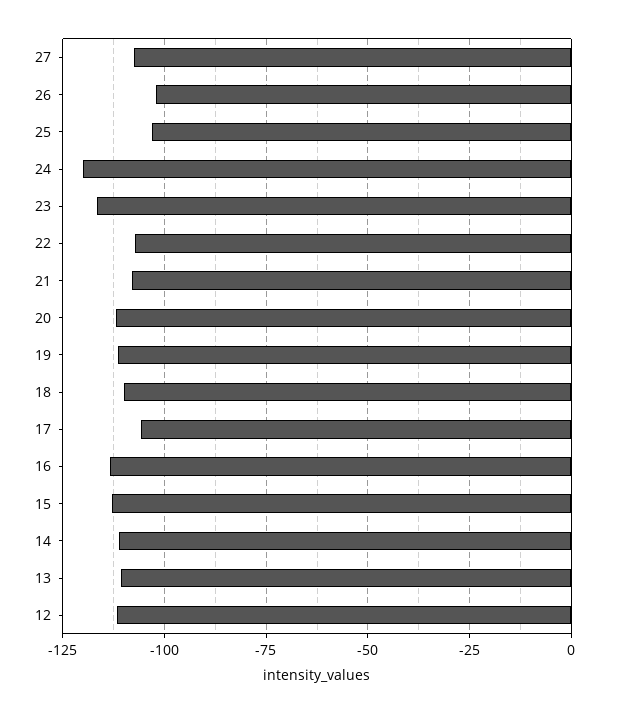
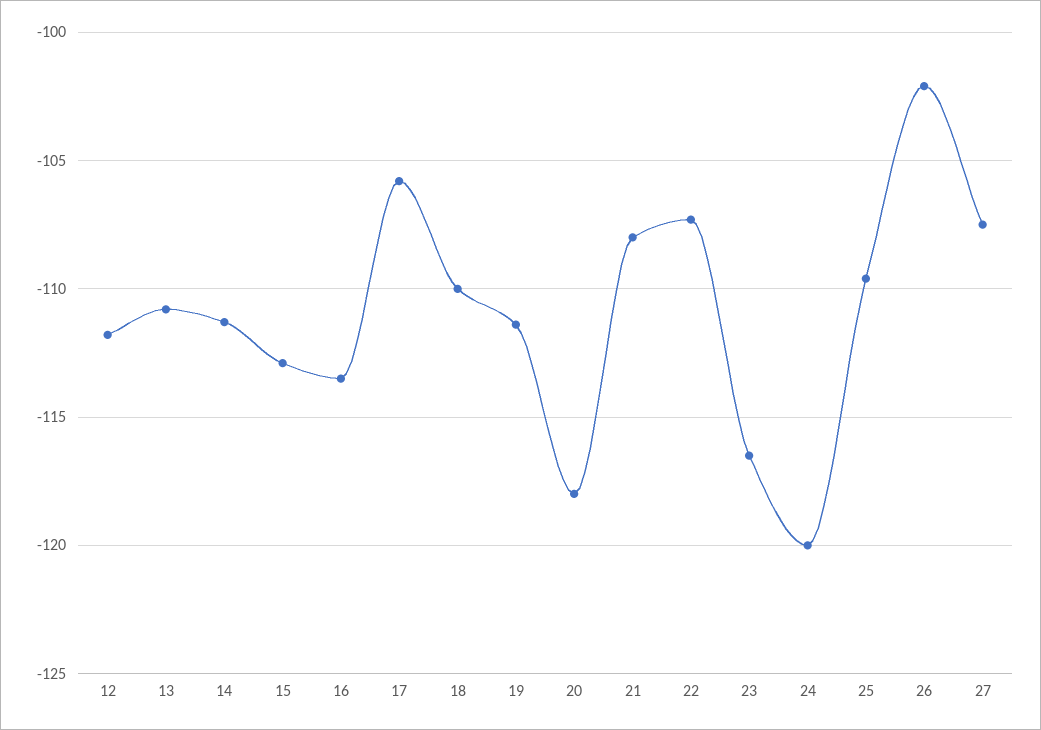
  {
    "27": -107.5,
    "26": -102,
-   "25": -102.5,
+   "25": -109.5,
    "24": -120,
    "23": -116.5,
    "22": -107.5,
    "21": -108,
-   "20": -112.5,
+   "20": -118,
    "19": -111.5,
    "18": -110,
    "17": -106,
    "16": -113.5,
    "15": -113,
    "14": -111.5,
    "13": -111,
    "12": -112
  }

